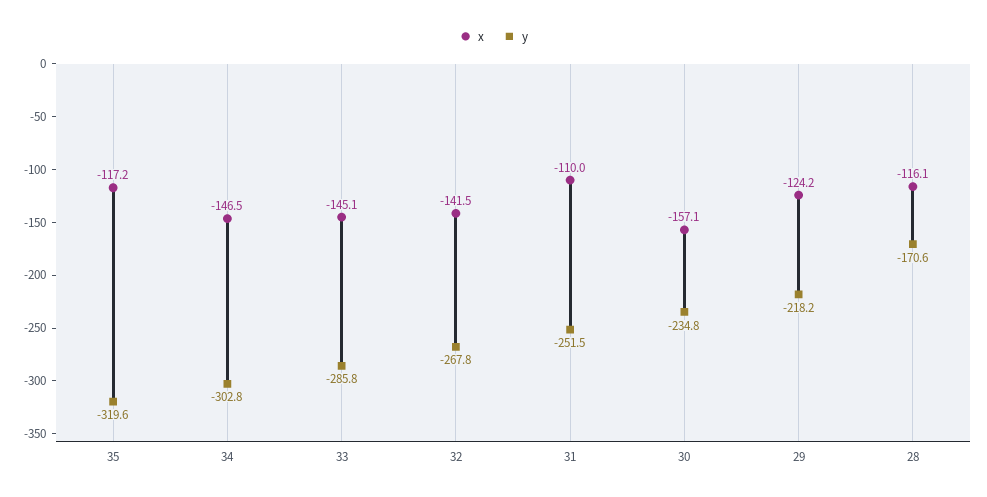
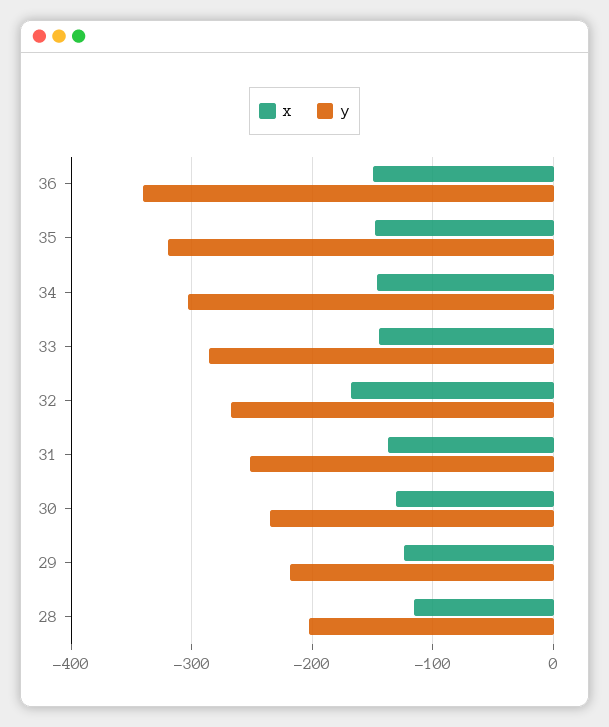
  {
    "x": {
-     "35": -117.2,
+     "35": -150,
      "34": -146.5,
      "33": -145.1,
-     "32": -141.5,
+     "32": -170,
-     "31": -110,
+     "31": -140,
-     "30": -157.1,
+     "30": -130,
      "29": -124.2,
-     "28": -116.1
+     "28": -116.1,
+     "36": -150
    },
    "y": {
      "35": -319.6,
      "34": -302.8,
      "33": -285.8,
      "32": -267.8,
      "31": -251.5,
      "30": -234.8,
      "29": -218.2,
-     "28": -170.6
+     "28": -200,
+     "36": -340
    }
  }

